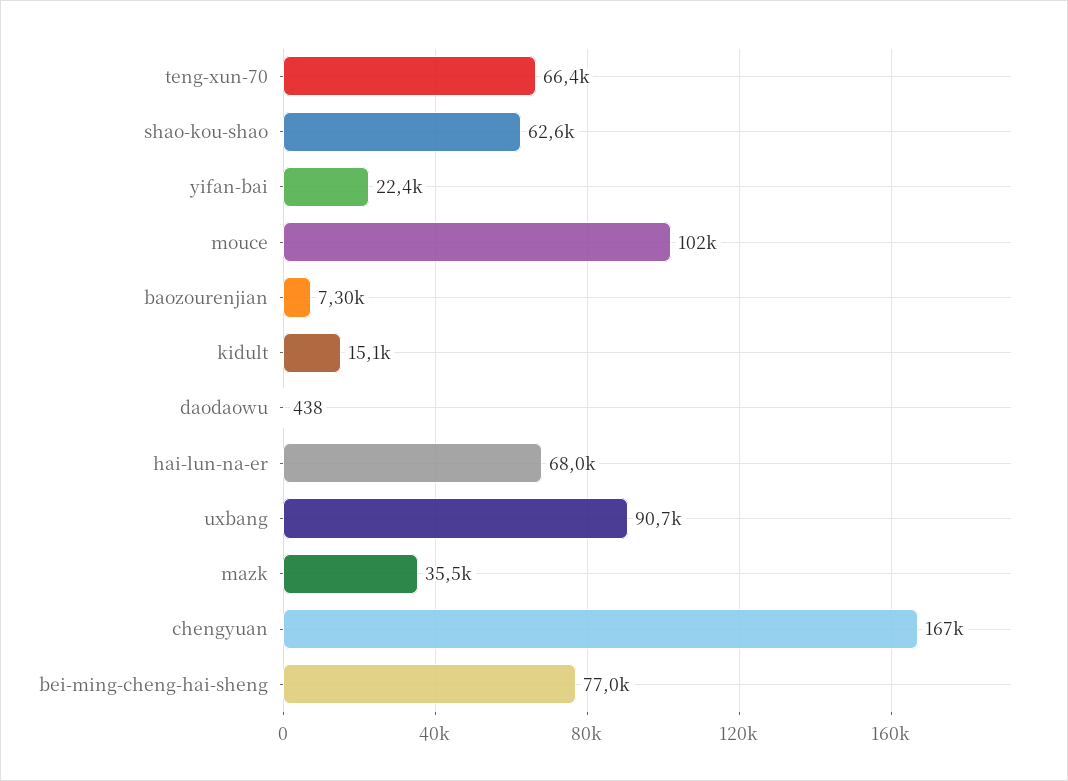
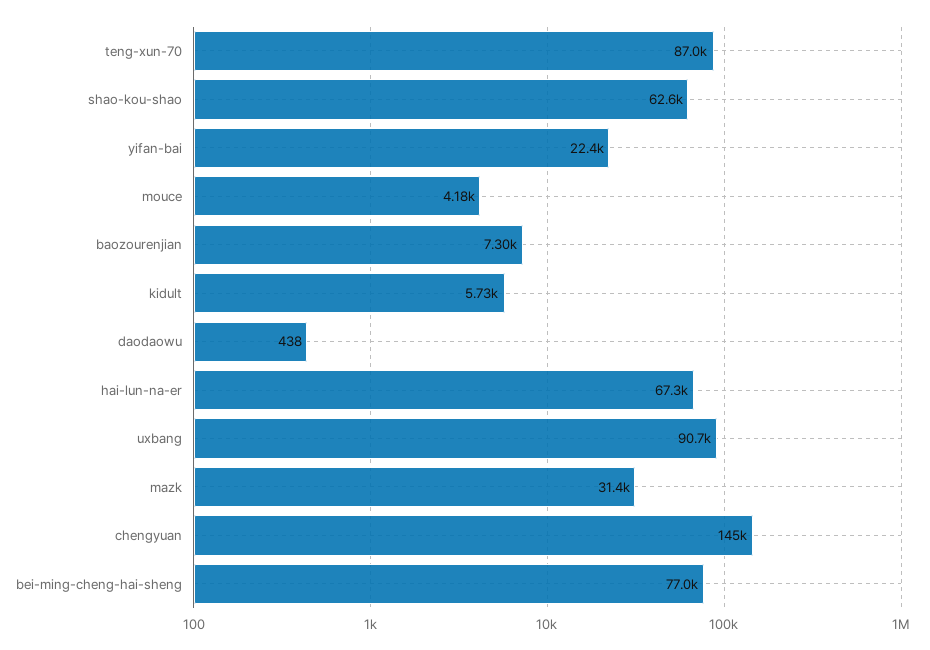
  {
-   "teng-xun-70": 66400,
+   "teng-xun-70": 87000,
    "shao-kou-shao": 62600,
    "yifan-bai": 22400,
-   "mouce": 102000,
+   "mouce": 4180,
    "baozourenjian": 7300,
-   "kidult": 15100,
+   "kidult": 5730,
    "daodaowu": 438,
-   "hai-lun-na-er": 68000,
+   "hai-lun-na-er": 67300,
    "uxbang": 90700,
-   "mazk": 35500,
+   "mazk": 31400,
-   "chengyuan": 167000,
+   "chengyuan": 145000,
    "bei-ming-cheng-hai-sheng": 77000
  }

